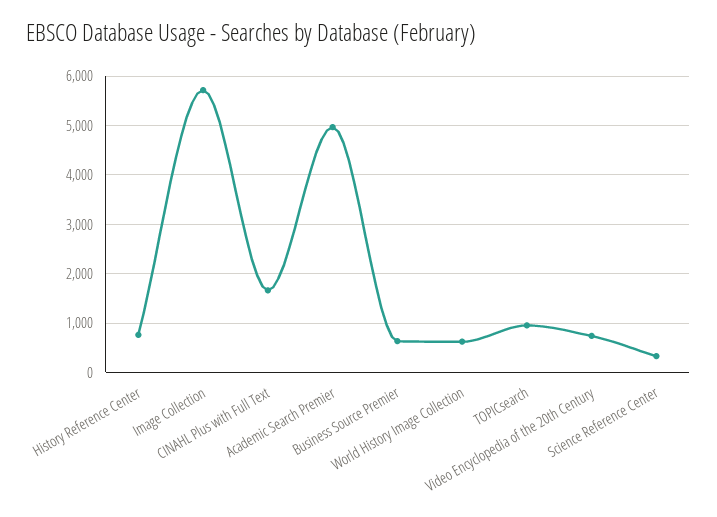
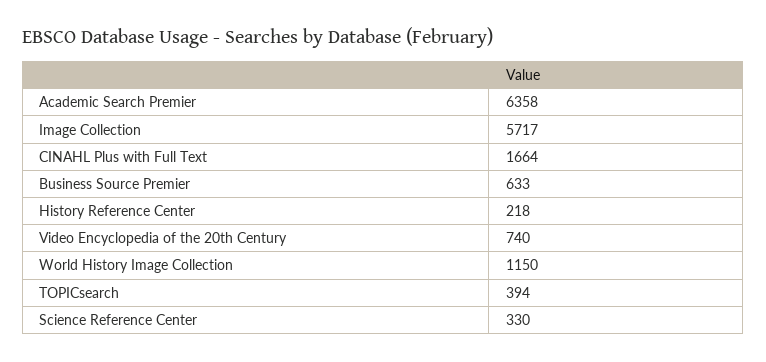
  {
-   "History Reference Center": 800,
+   "History Reference Center": 218,
    "Image Collection": 5717,
    "CINAHL Plus with Full Text": 1664,
-   "Academic Search Premier": 5000,
+   "Academic Search Premier": 6358,
    "Business Source Premier": 633,
-   "World History Image Collection": 600,
+   "World History Image Collection": 1150,
-   "TOPICsearch": 1000,
+   "TOPICsearch": 394,
    "Video Encyclopedia of the 20th Century": 740,
    "Science Reference Center": 330
  }

